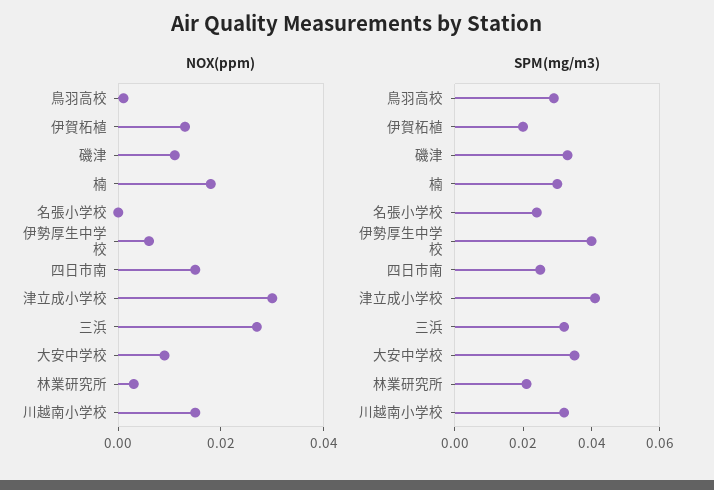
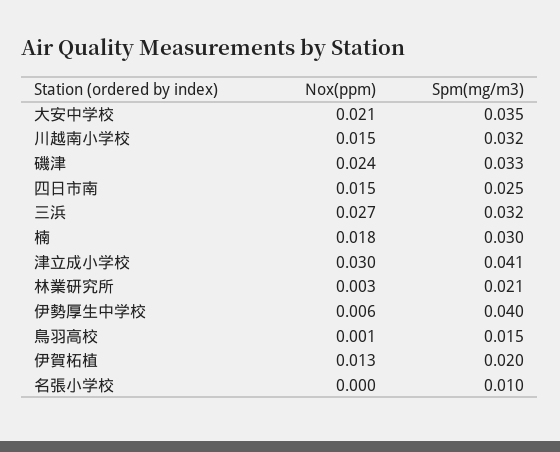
  {
    "NOX(ppm)": {
      "鳥羽高校": 0.001,
      "伊賀柘植": 0.013,
-     "磯津": 0.01,
+     "磯津": 0.024,
      "楠": 0.018,
      "名張小学校": 0,
      "伊勢厚生中学校": 0.006,
      "四日市南": 0.015,
      "津立成小学校": 0.03,
      "三浜": 0.027,
-     "大安中学校": 0.01,
+     "大安中学校": 0.021,
      "林業研究所": 0.003,
      "川越南小学校": 0.015
    },
    "SPM(mg/m3)": {
-     "鳥羽高校": 0.03,
+     "鳥羽高校": 0.015,
      "伊賀柘植": 0.02,
      "磯津": 0.033,
      "楠": 0.03,
-     "名張小学校": 0.025,
+     "名張小学校": 0.01,
      "伊勢厚生中学校": 0.04,
      "四日市南": 0.025,
      "津立成小学校": 0.041,
      "三浜": 0.032,
      "大安中学校": 0.035,
      "林業研究所": 0.021,
      "川越南小学校": 0.032
    }
  }

